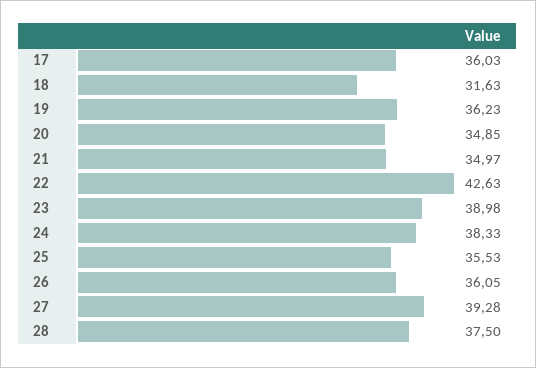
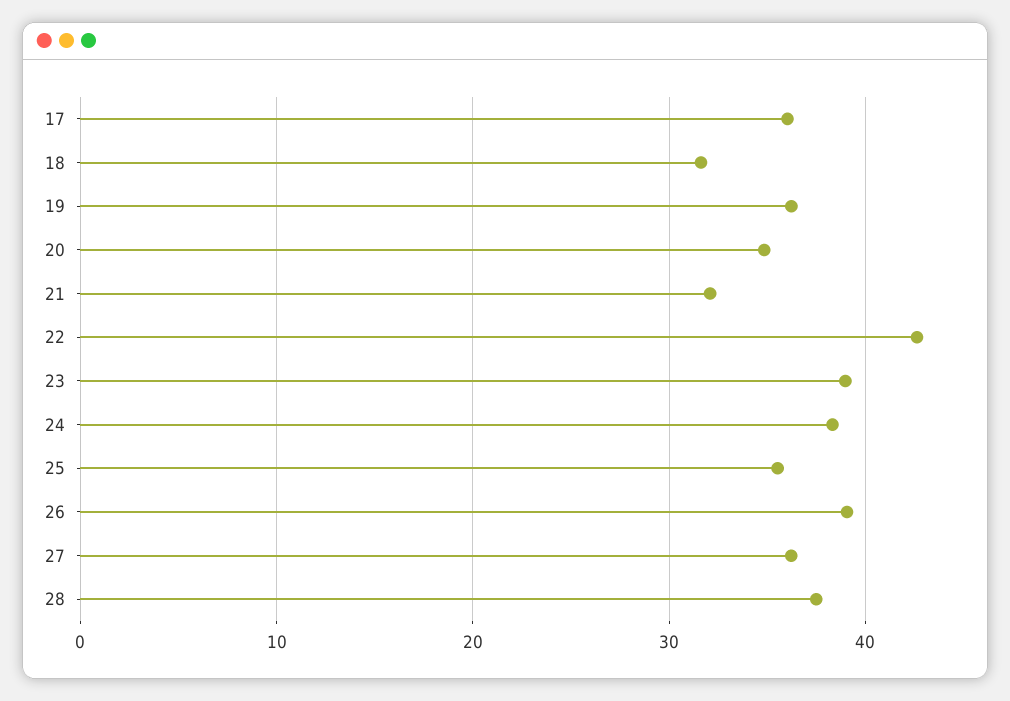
  {
    "17": 36.03,
    "18": 31.63,
    "19": 36.23,
    "20": 34.85,
-   "21": 34.97,
+   "21": 32,
    "22": 42.63,
    "23": 38.98,
    "24": 38.33,
    "25": 35.53,
-   "26": 36.05,
+   "26": 39,
-   "27": 39.28,
+   "27": 36,
    "28": 37.5
  }

